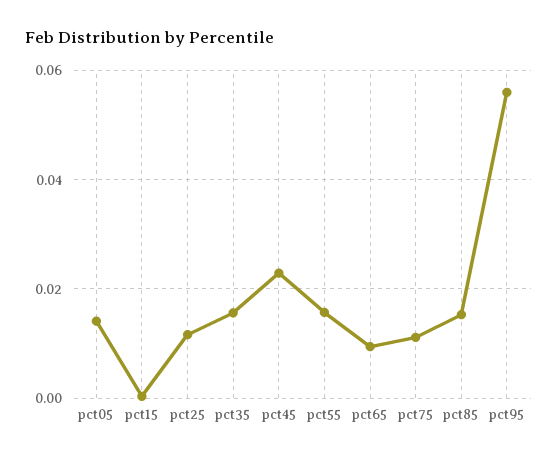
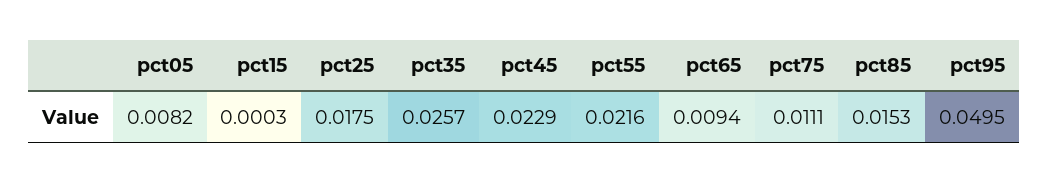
  {
-   "pct05": 0.014,
+   "pct05": 0.0082,
    "pct15": 0.0003,
-   "pct25": 0.012,
+   "pct25": 0.0175,
-   "pct35": 0.016,
+   "pct35": 0.0257,
    "pct45": 0.0229,
-   "pct55": 0.016,
+   "pct55": 0.0216,
    "pct65": 0.0094,
    "pct75": 0.0111,
    "pct85": 0.0153,
-   "pct95": 0.056
+   "pct95": 0.0495
  }

